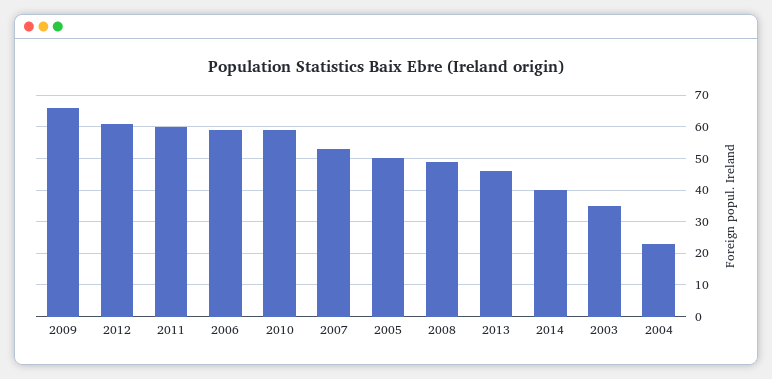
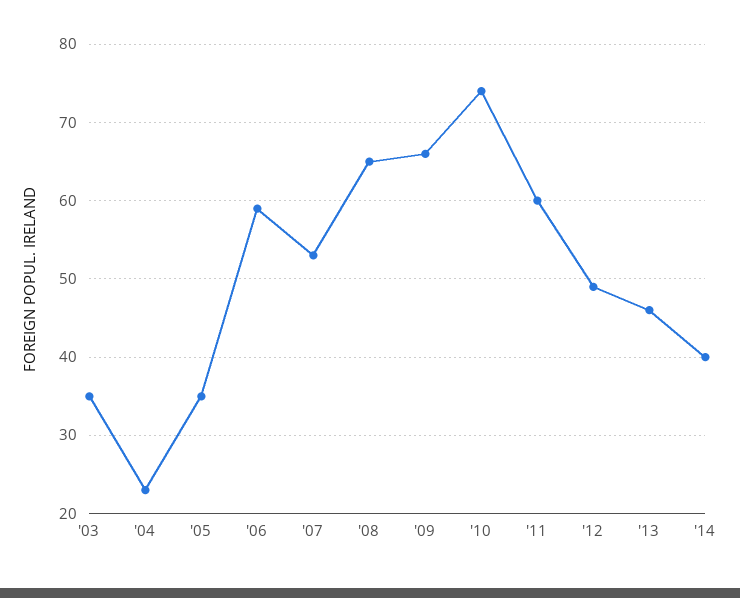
  {
    "2009": 66,
-   "2012": 60,
+   "2012": 49,
    "2011": 60,
    "2006": 59,
-   "2010": 60,
+   "2010": 74,
    "2007": 53,
-   "2005": 50,
+   "2005": 35,
-   "2008": 50,
+   "2008": 65,
    "2013": 46,
    "2014": 40,
    "2003": 35,
    "2004": 23
  }

